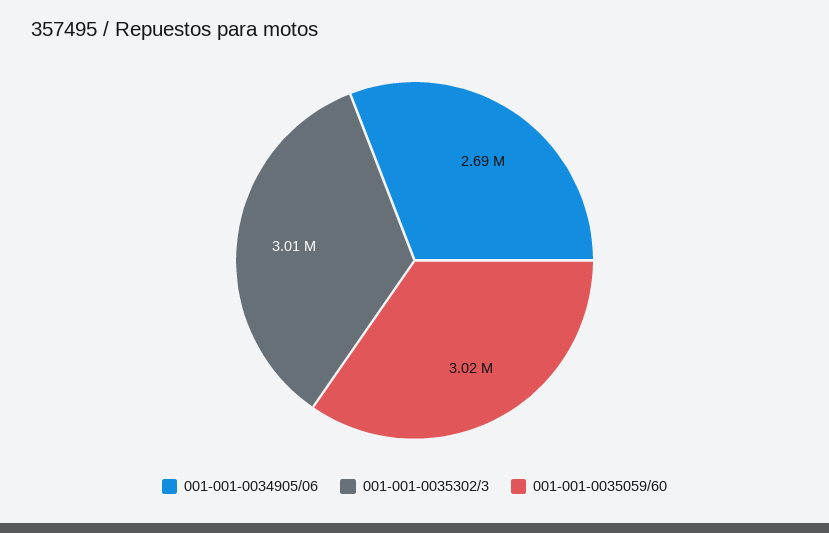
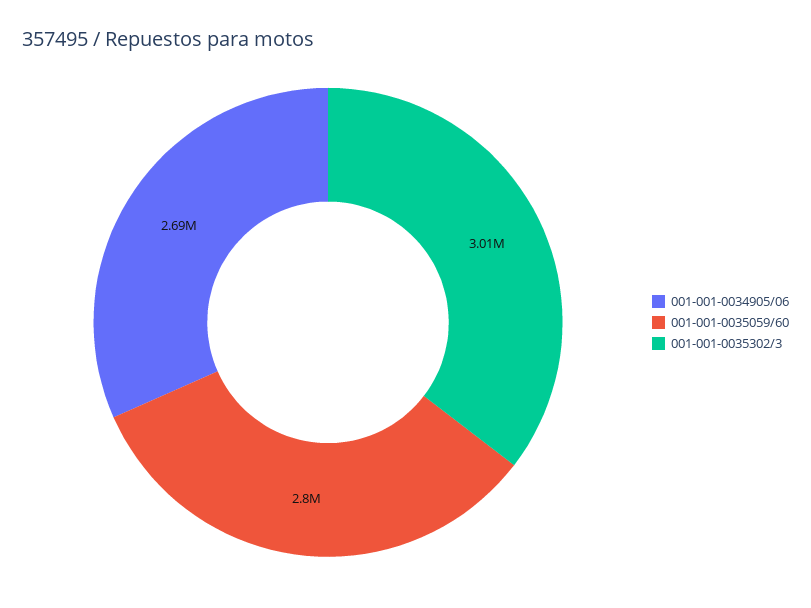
  {
    "001-001-0034905/06": 2690000,
    "001-001-0035302/3": 3010000,
-   "001-001-0035059/60": 3020000
+   "001-001-0035059/60": 2800000
  }

